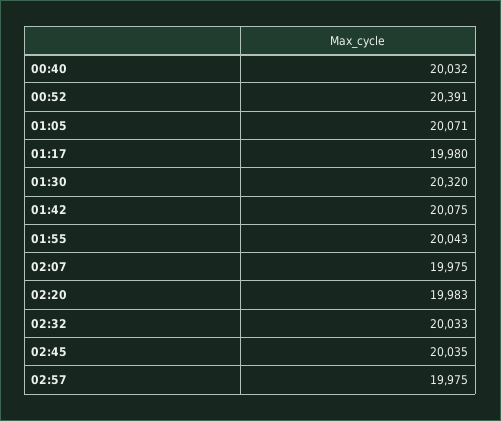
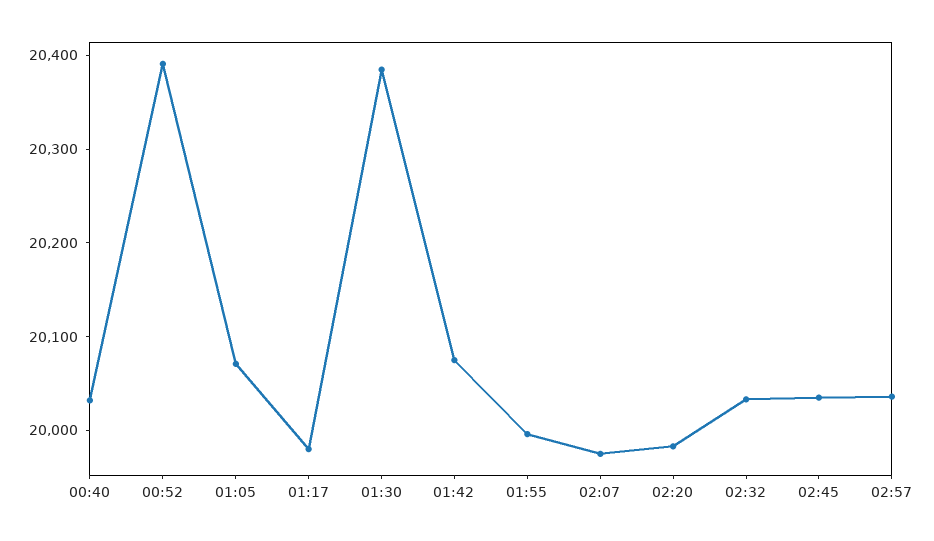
  {
    "00:40": 20032,
    "00:52": 20391,
    "01:05": 20071,
    "01:17": 19980,
-   "01:30": 20320,
+   "01:30": 20380,
    "01:42": 20075,
-   "01:55": 20043,
+   "01:55": 20000,
    "02:07": 19975,
    "02:20": 19983,
    "02:32": 20033,
    "02:45": 20035,
-   "02:57": 19975
+   "02:57": 20040
  }

